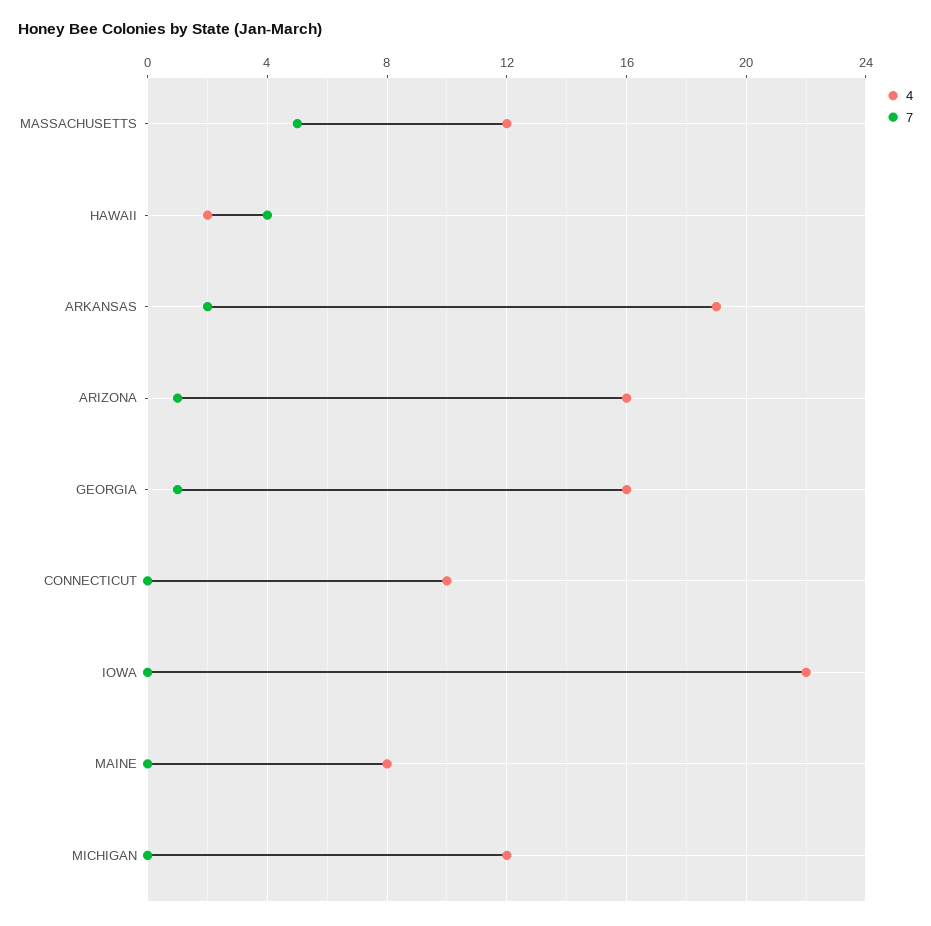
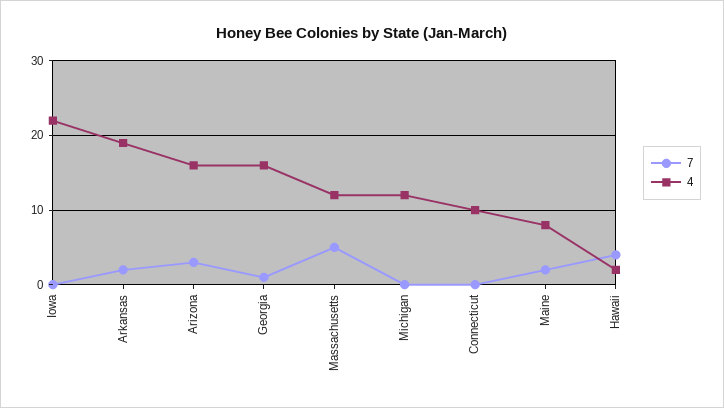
  {
    "4": {
      "MASSACHUSETTS": 12,
      "HAWAII": 2,
      "ARKANSAS": 19,
      "ARIZONA": 16,
      "GEORGIA": 16,
      "CONNECTICUT": 10,
      "IOWA": 22,
      "MAINE": 8,
      "MICHIGAN": 12
    },
    "7": {
      "MASSACHUSETTS": 5,
      "HAWAII": 4,
      "ARKANSAS": 2,
-     "ARIZONA": 1,
+     "ARIZONA": 3,
      "GEORGIA": 1,
      "CONNECTICUT": 0,
      "IOWA": 0,
-     "MAINE": 0,
+     "MAINE": 2,
      "MICHIGAN": 0
    }
  }

